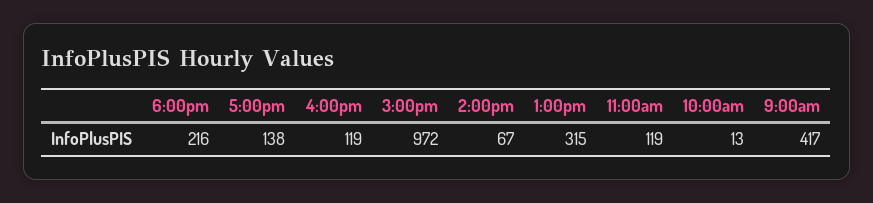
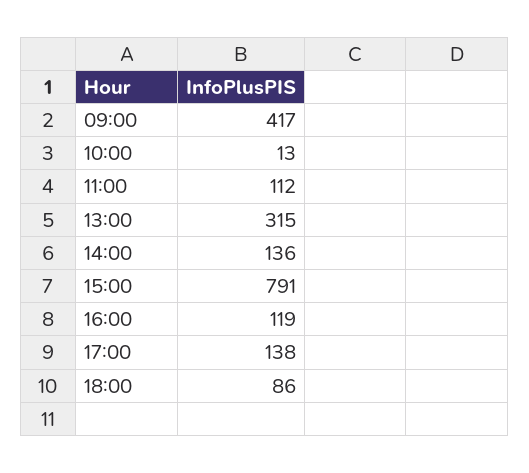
  {
-   "6:00pm": 216,
+   "6:00pm": 86,
    "5:00pm": 138,
    "4:00pm": 119,
-   "3:00pm": 972,
+   "3:00pm": 791,
-   "2:00pm": 67,
+   "2:00pm": 136,
    "1:00pm": 315,
-   "11:00am": 119,
+   "11:00am": 112,
    "10:00am": 13,
    "9:00am": 417
  }

